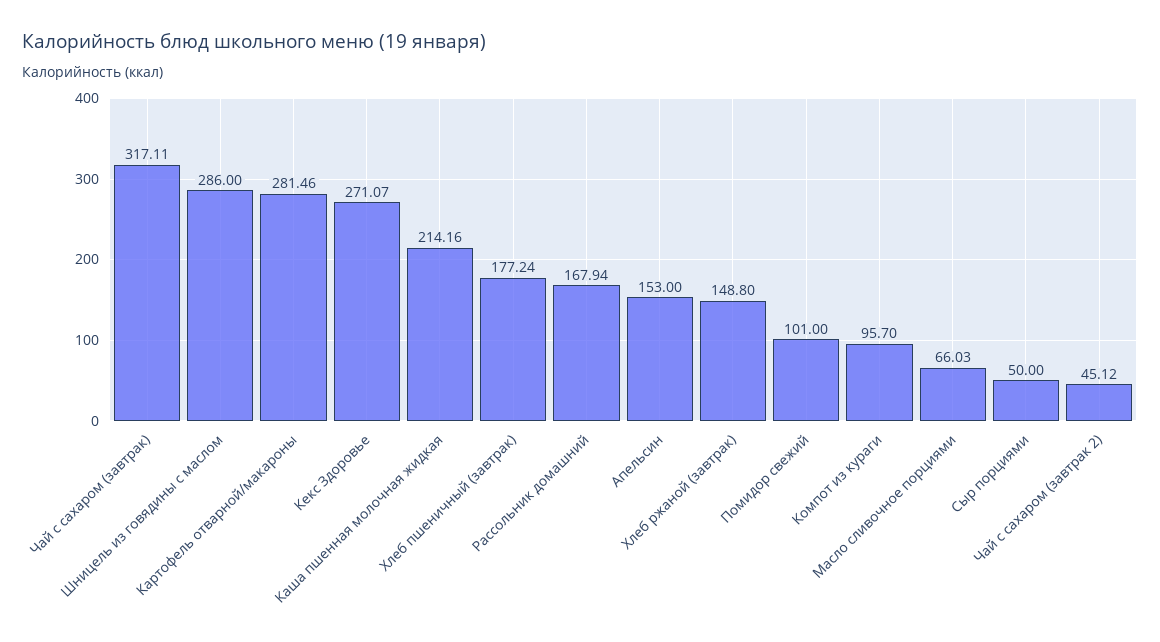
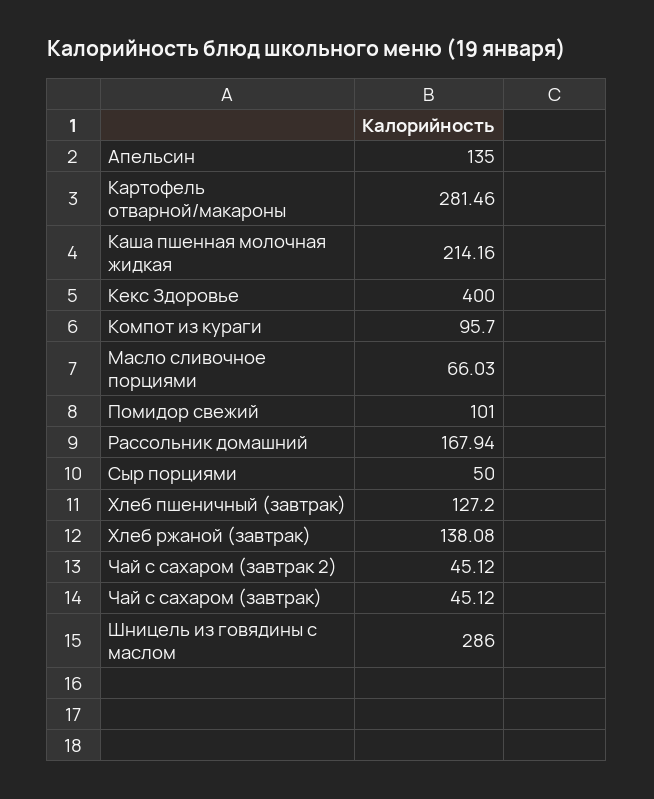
  {
-   "Чай с сахаром (завтрак)": 317.11,
+   "Чай с сахаром (завтрак)": 45.12,
    "Шницель из говядины с маслом": 286,
    "Картофель отварной/макароны": 281.46,
-   "Кекс Здоровье": 271.07,
+   "Кекс Здоровье": 400,
    "Каша пшенная молочная жидкая": 214.16,
-   "Хлеб пшеничный (завтрак)": 177.24,
+   "Хлеб пшеничный (завтрак)": 127.2,
    "Рассольник домашний": 167.94,
-   "Апельсин": 153,
+   "Апельсин": 135,
-   "Хлеб ржаной (завтрак)": 148.8,
+   "Хлеб ржаной (завтрак)": 138.08,
    "Помидор свежий": 101,
    "Компот из кураги": 95.7,
    "Масло сливочное порциями": 66.03,
    "Сыр порциями": 50,
    "Чай с сахаром (завтрак 2)": 45.12
  }

